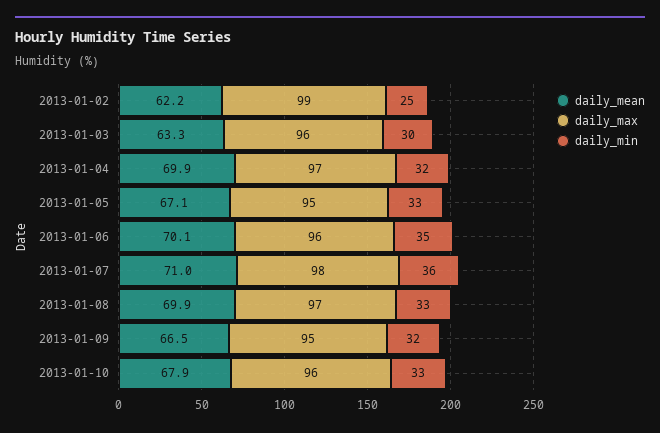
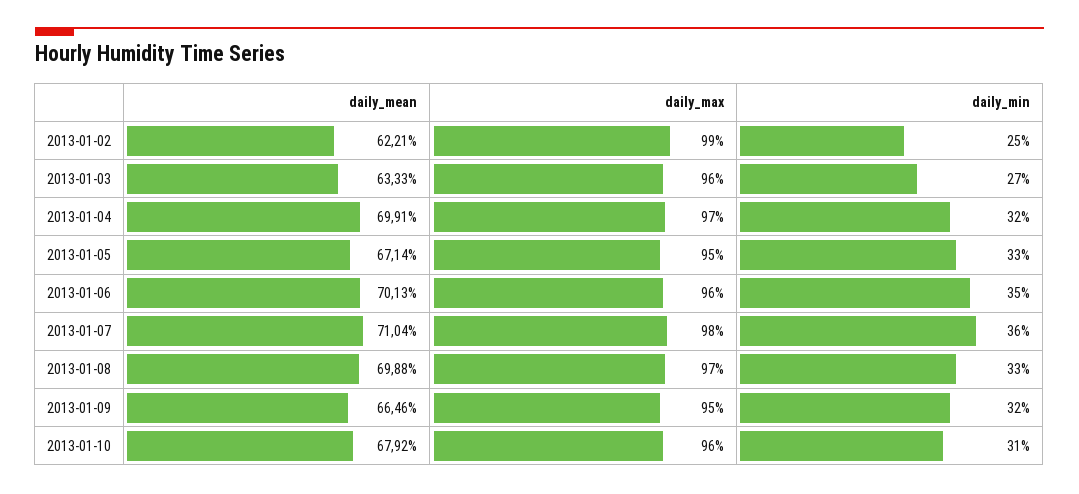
  {
    "daily_mean": {
      "2013-01-02": 62.21,
      "2013-01-03": 63.33,
      "2013-01-04": 69.91,
      "2013-01-05": 67.14,
      "2013-01-06": 70.13,
      "2013-01-07": 71.04,
      "2013-01-08": 69.88,
      "2013-01-09": 66.46,
      "2013-01-10": 67.92
    },
    "daily_max": {
      "2013-01-02": 99,
      "2013-01-03": 96,
      "2013-01-04": 97,
      "2013-01-05": 95,
      "2013-01-06": 96,
      "2013-01-07": 98,
      "2013-01-08": 97,
      "2013-01-09": 95,
      "2013-01-10": 96
    },
    "daily_min": {
      "2013-01-02": 25,
-     "2013-01-03": 30,
+     "2013-01-03": 27,
      "2013-01-04": 32,
      "2013-01-05": 33,
      "2013-01-06": 35,
      "2013-01-07": 36,
      "2013-01-08": 33,
      "2013-01-09": 32,
-     "2013-01-10": 33
+     "2013-01-10": 31
    }
  }

